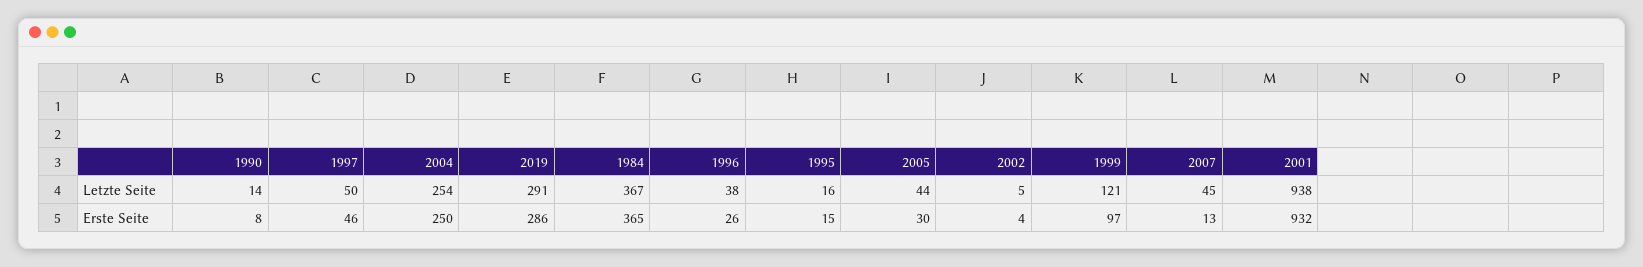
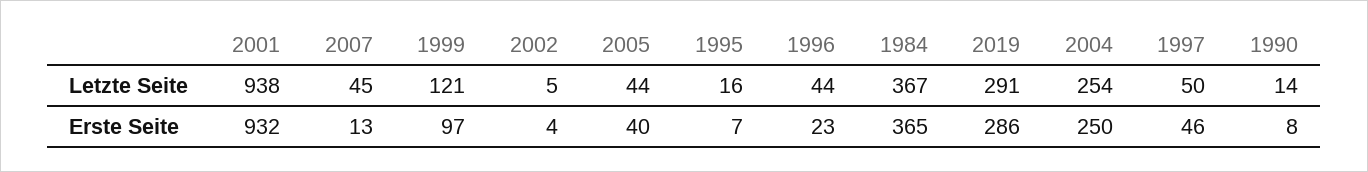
  {
    "1990": {
      "Letzte Seite": 14,
      "Erste Seite": 8
    },
    "1997": {
      "Letzte Seite": 50,
      "Erste Seite": 46
    },
    "2004": {
      "Letzte Seite": 254,
      "Erste Seite": 250
    },
    "2019": {
      "Letzte Seite": 291,
      "Erste Seite": 286
    },
    "1984": {
      "Letzte Seite": 367,
      "Erste Seite": 365
    },
    "1996": {
-     "Letzte Seite": 38,
+     "Letzte Seite": 44,
-     "Erste Seite": 26
+     "Erste Seite": 23
    },
    "1995": {
      "Letzte Seite": 16,
-     "Erste Seite": 15
+     "Erste Seite": 7
    },
    "2005": {
      "Letzte Seite": 44,
-     "Erste Seite": 30
+     "Erste Seite": 40
    },
    "2002": {
      "Letzte Seite": 5,
      "Erste Seite": 4
    },
    "1999": {
      "Letzte Seite": 121,
      "Erste Seite": 97
    },
    "2007": {
      "Letzte Seite": 45,
      "Erste Seite": 13
    },
    "2001": {
      "Letzte Seite": 938,
      "Erste Seite": 932
    }
  }

